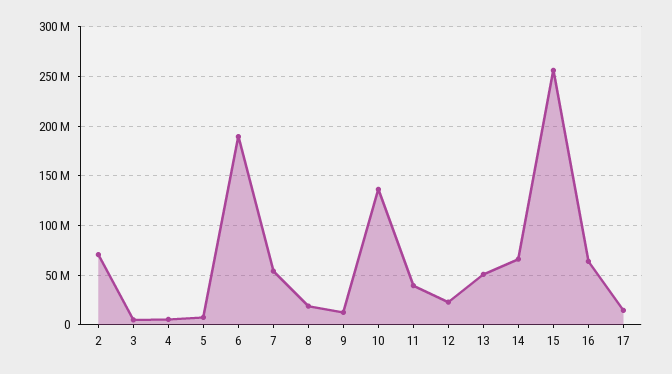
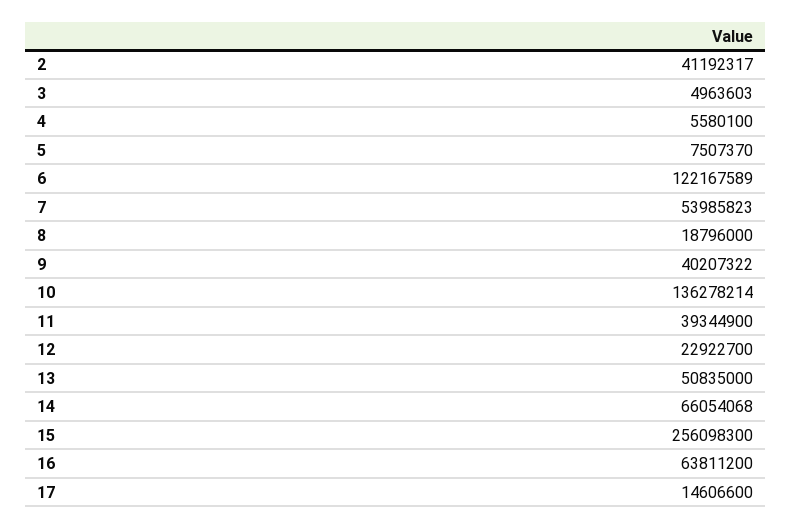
  {
-   "2": 70000000,
+   "2": 41192317,
    "3": 4963603,
    "4": 5580100,
    "5": 7507370,
-   "6": 190000000,
+   "6": 122167589,
    "7": 53985823,
    "8": 18796000,
-   "9": 10000000,
+   "9": 40207322,
    "10": 136278214,
    "11": 39344900,
    "12": 22922700,
    "13": 50835000,
    "14": 66054068,
    "15": 256098300,
    "16": 63811200,
    "17": 14606600
  }

